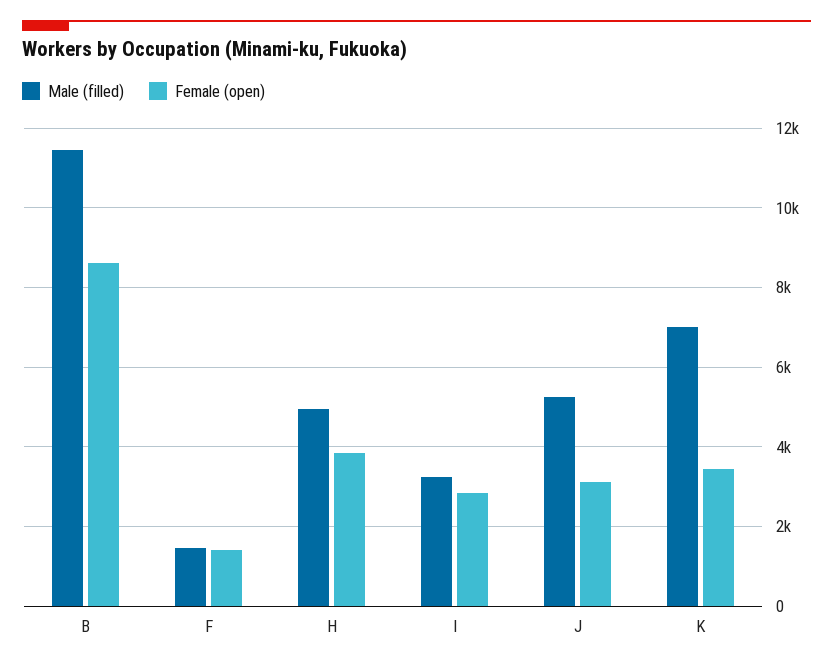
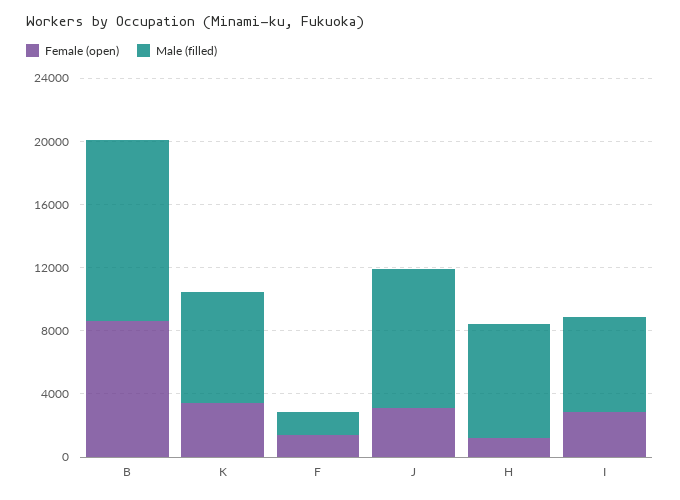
  {
    "Male (filled)": {
      "B": 11400,
      "F": 1400,
-     "H": 5000,
+     "H": 7000,
-     "I": 3200,
+     "I": 6000,
-     "J": 5200,
+     "J": 9000,
      "K": 7000
    },
    "Female (open)": {
      "B": 8600,
      "F": 1400,
-     "H": 3800,
+     "H": 1000,
      "I": 2800,
      "J": 3200,
      "K": 3400
    }
  }

